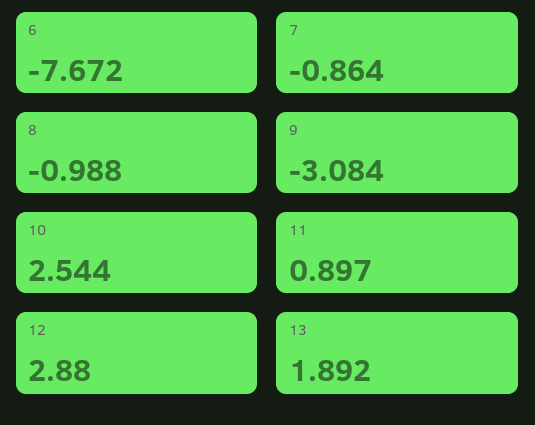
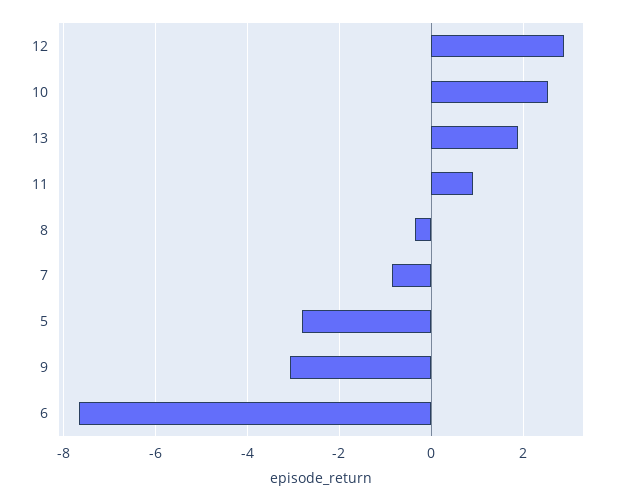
  {
    "6": -7.672,
    "7": -0.864,
-   "8": -0.988,
+   "8": -0.4,
    "9": -3.084,
    "10": 2.544,
    "11": 0.897,
    "12": 2.88,
-   "13": 1.892
+   "13": 1.892,
+   "5": -2.8
  }

